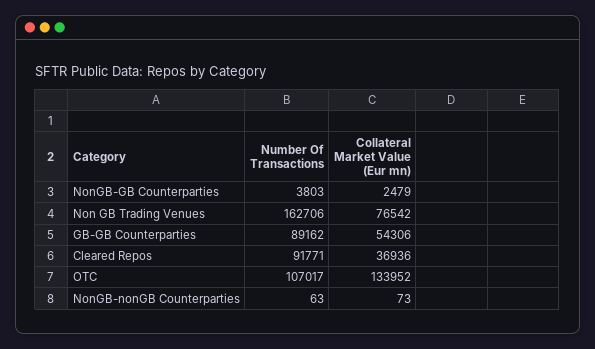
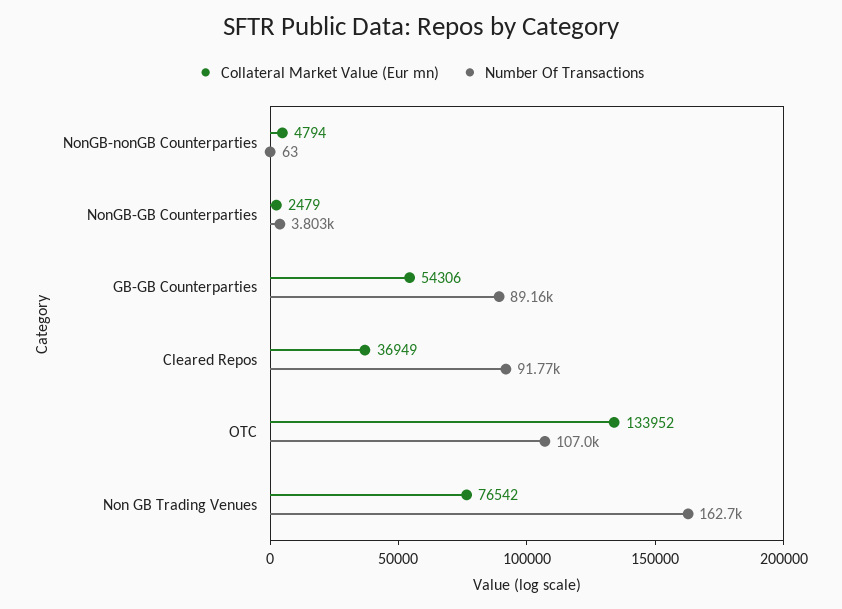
  {
    "Number Of Transactions": {
      "NonGB-GB Counterparties": 3803,
      "Non GB Trading Venues": 162706,
      "GB-GB Counterparties": 89162,
      "Cleared Repos": 91771,
      "OTC": 107017,
      "NonGB-nonGB Counterparties": 63
    },
    "Collateral Market Value (Eur mn)": {
      "NonGB-GB Counterparties": 2479,
      "Non GB Trading Venues": 76542,
      "GB-GB Counterparties": 54306,
-     "Cleared Repos": 36936,
+     "Cleared Repos": 36949,
      "OTC": 133952,
-     "NonGB-nonGB Counterparties": 73
+     "NonGB-nonGB Counterparties": 4794
    }
  }

